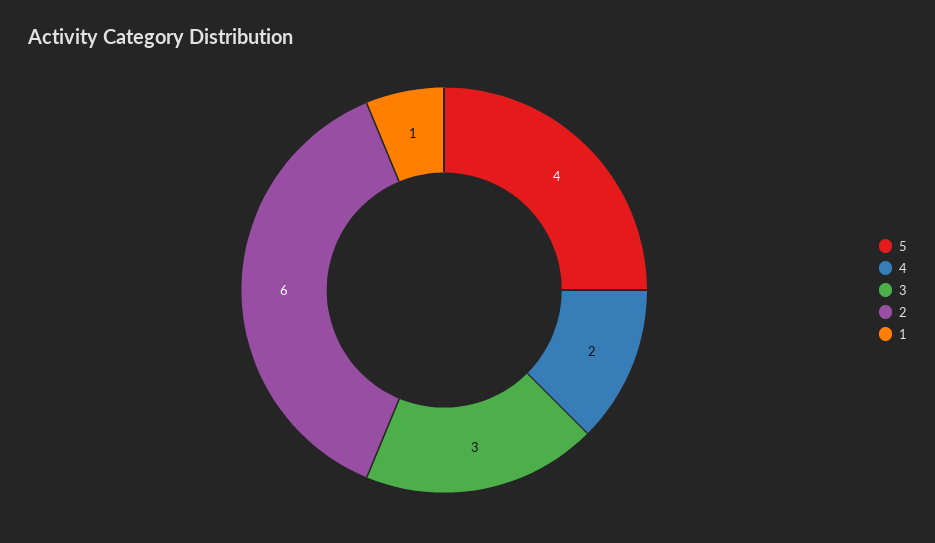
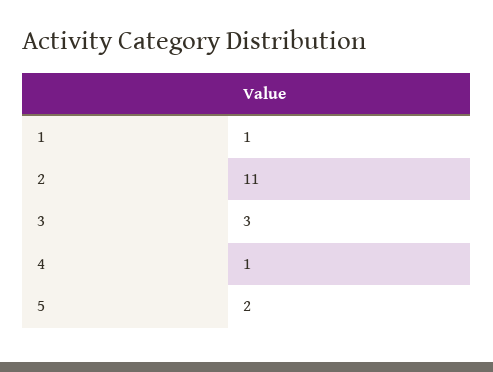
  {
-   "5": 4,
+   "5": 2,
-   "4": 2,
+   "4": 1,
    "3": 3,
-   "2": 6,
+   "2": 11,
    "1": 1
  }

